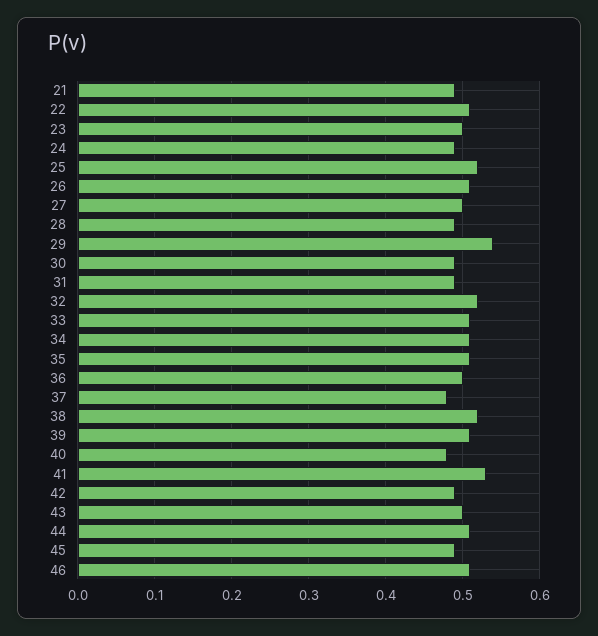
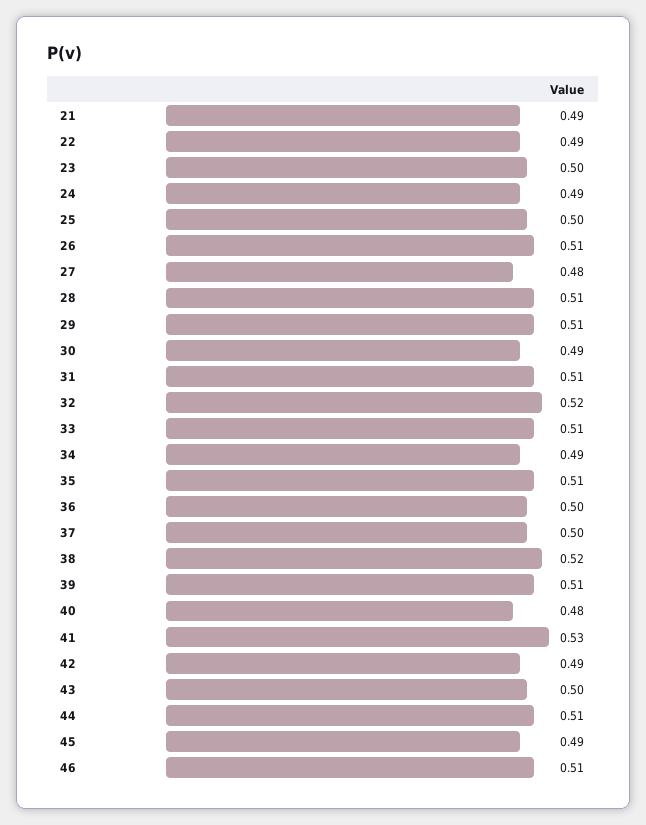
  {
    "21": 0.49,
-   "22": 0.51,
+   "22": 0.49,
    "23": 0.5,
    "24": 0.49,
-   "25": 0.52,
+   "25": 0.5,
    "26": 0.51,
-   "27": 0.5,
+   "27": 0.48,
-   "28": 0.49,
+   "28": 0.51,
-   "29": 0.54,
+   "29": 0.51,
    "30": 0.49,
-   "31": 0.49,
+   "31": 0.51,
    "32": 0.52,
    "33": 0.51,
-   "34": 0.51,
+   "34": 0.49,
    "35": 0.51,
    "36": 0.5,
-   "37": 0.48,
+   "37": 0.5,
    "38": 0.52,
    "39": 0.51,
    "40": 0.48,
    "41": 0.53,
    "42": 0.49,
    "43": 0.5,
    "44": 0.51,
    "45": 0.49,
    "46": 0.51
  }

